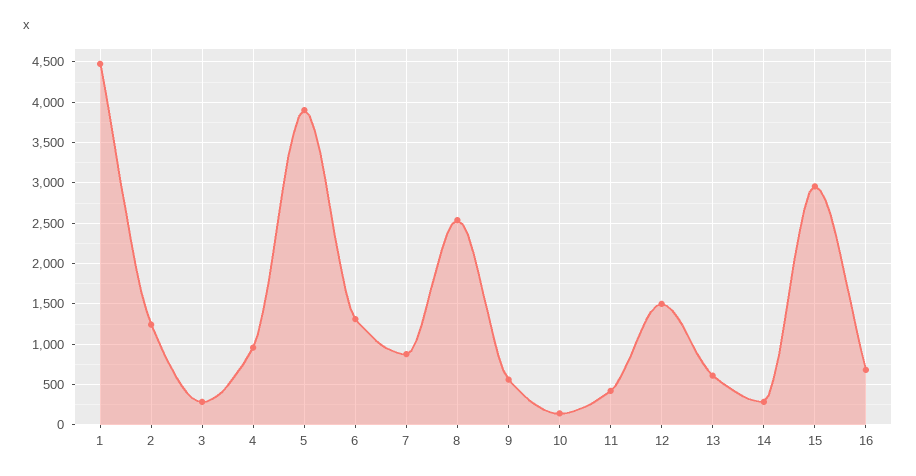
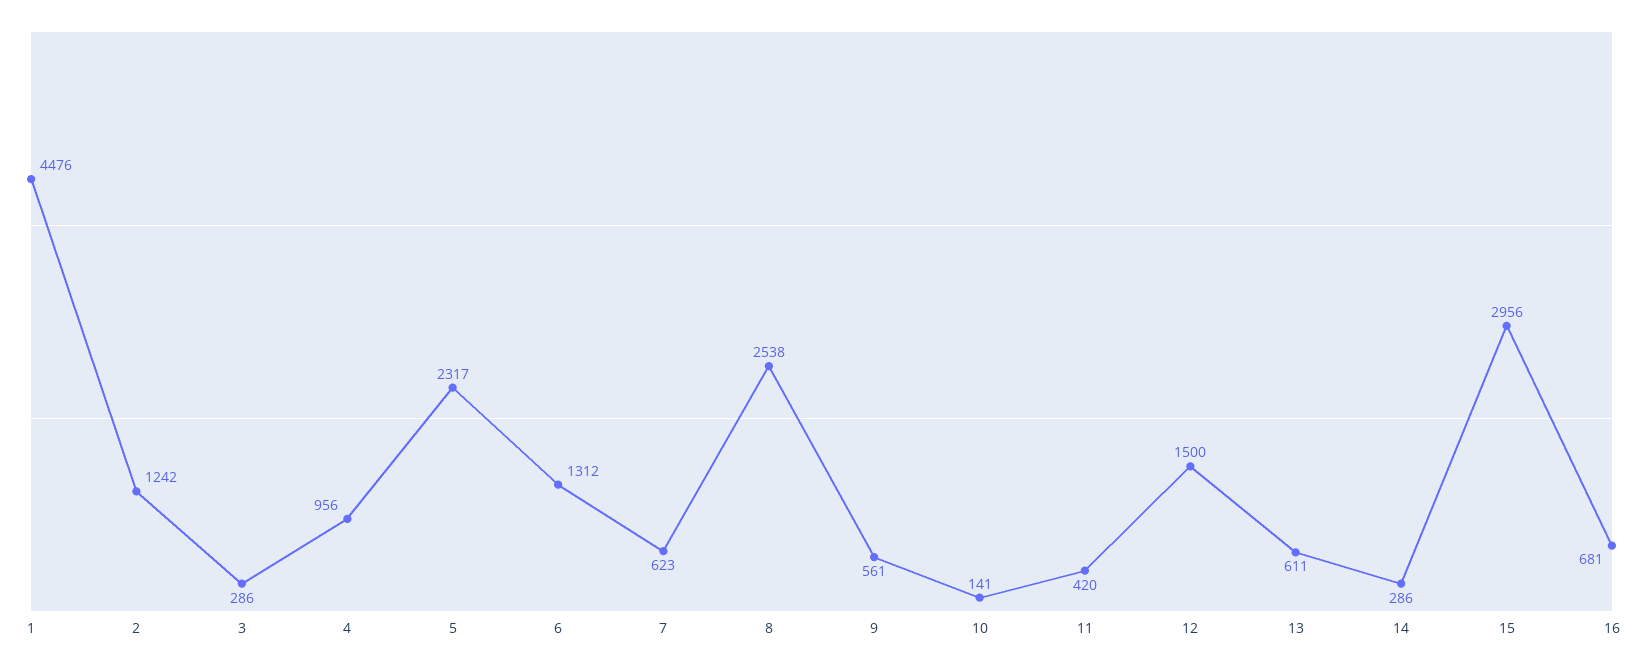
  {
    "1": 4476,
    "2": 1242,
    "3": 286,
    "4": 956,
-   "5": 3900,
+   "5": 2317,
    "6": 1312,
-   "7": 900,
+   "7": 623,
    "8": 2538,
    "9": 561,
    "10": 141,
    "11": 420,
    "12": 1500,
    "13": 611,
    "14": 286,
    "15": 2956,
    "16": 681
  }

